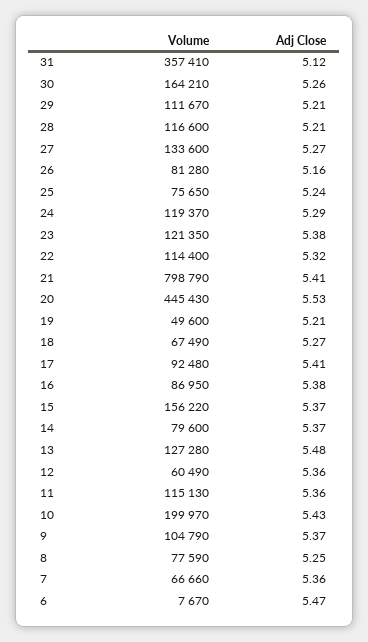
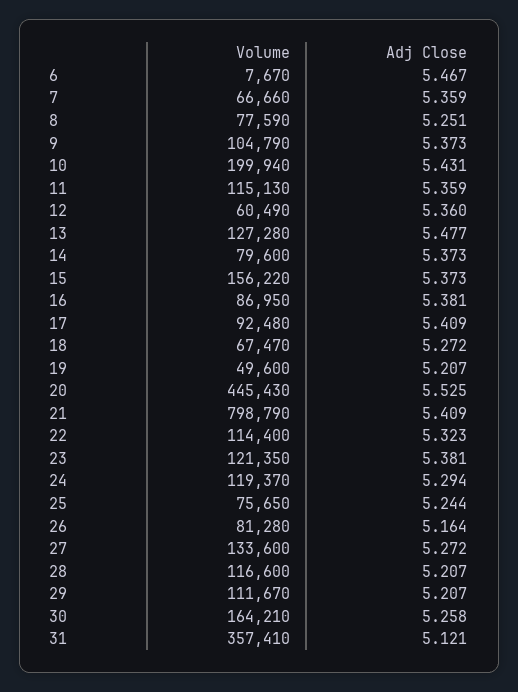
  {
    "Volume": {
      "31": 357410,
      "30": 164210,
      "29": 111670,
      "28": 116600,
      "27": 133600,
      "26": 81280,
      "25": 75650,
      "24": 119370,
      "23": 121350,
      "22": 114400,
      "21": 798790,
      "20": 445430,
      "19": 49600,
-     "18": 67490,
+     "18": 67470,
      "17": 92480,
      "16": 86950,
      "15": 156220,
      "14": 79600,
      "13": 127280,
      "12": 60490,
      "11": 115130,
-     "10": 199970,
+     "10": 199940,
      "9": 104790,
      "8": 77590,
      "7": 66660,
      "6": 7670
    },
    "Adj Close": {
      "31": 5.121,
      "30": 5.258,
      "29": 5.207,
      "28": 5.207,
      "27": 5.272,
      "26": 5.164,
      "25": 5.244,
      "24": 5.294,
      "23": 5.381,
      "22": 5.323,
      "21": 5.409,
      "20": 5.525,
      "19": 5.207,
      "18": 5.272,
      "17": 5.409,
      "16": 5.381,
      "15": 5.373,
      "14": 5.373,
      "13": 5.477,
      "12": 5.36,
      "11": 5.359,
      "10": 5.431,
      "9": 5.373,
      "8": 5.251,
      "7": 5.359,
      "6": 5.467
    }
  }

